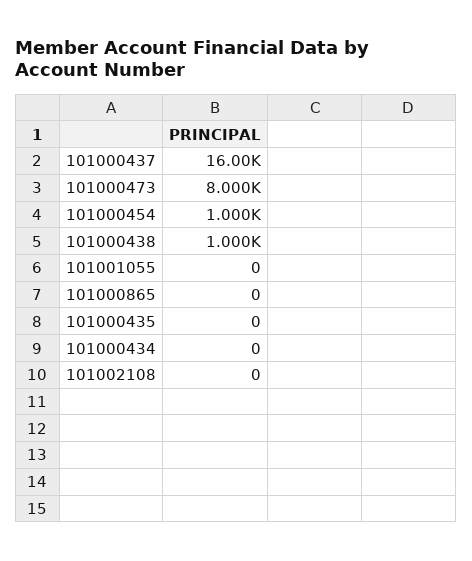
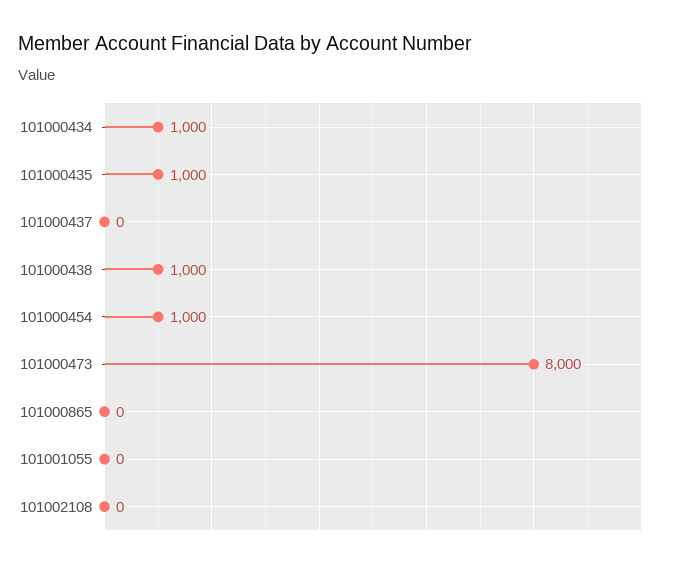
  {
-   "101000437": 16000,
+   "101000437": 0,
    "101000473": 8000,
    "101000454": 1000,
    "101000438": 1000,
    "101001055": 0,
    "101000865": 0,
-   "101000435": 0,
+   "101000435": 1000,
-   "101000434": 0,
+   "101000434": 1000,
    "101002108": 0
  }

